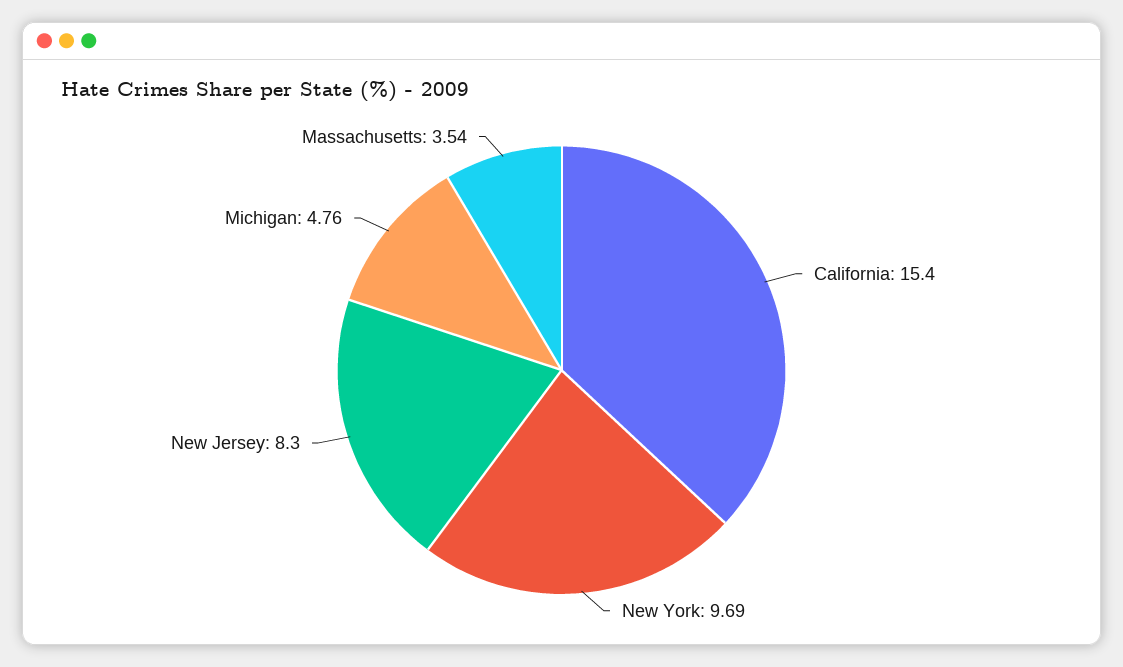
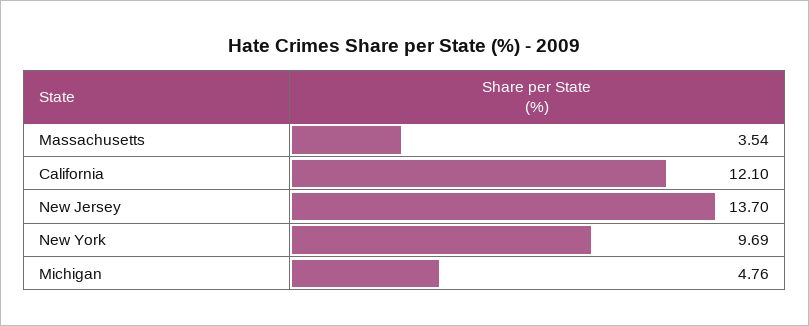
  {
-   "California": 15.4,
+   "California": 12.1,
    "New York": 9.69,
-   "New Jersey": 8.3,
+   "New Jersey": 13.7,
    "Michigan": 4.76,
    "Massachusetts": 3.54
  }

